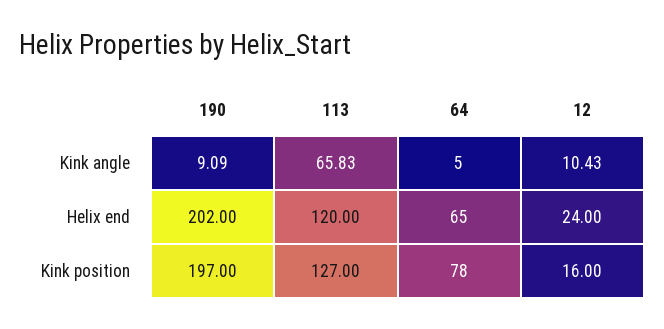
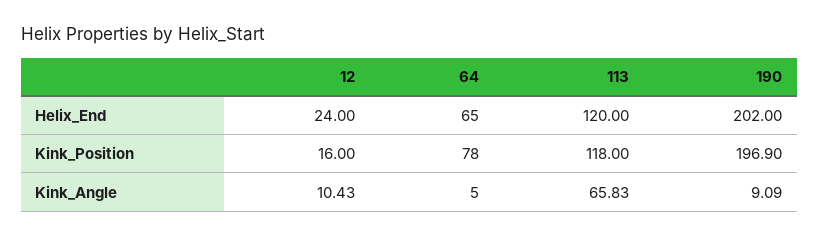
  {
    "190": {
      "Kink angle": 9.09,
      "Helix end": 202,
-     "Kink position": 197
+     "Kink position": 196.9
    },
    "113": {
      "Kink angle": 65.83,
      "Helix end": 120,
-     "Kink position": 127
+     "Kink position": 118
    },
    "64": {
      "Kink angle": 5,
      "Helix end": 65,
      "Kink position": 78
    },
    "12": {
      "Kink angle": 10.43,
      "Helix end": 24,
      "Kink position": 16
    }
  }

